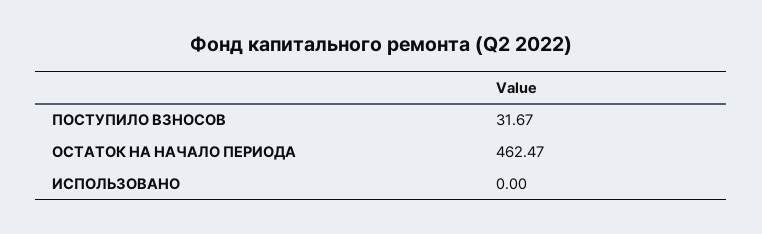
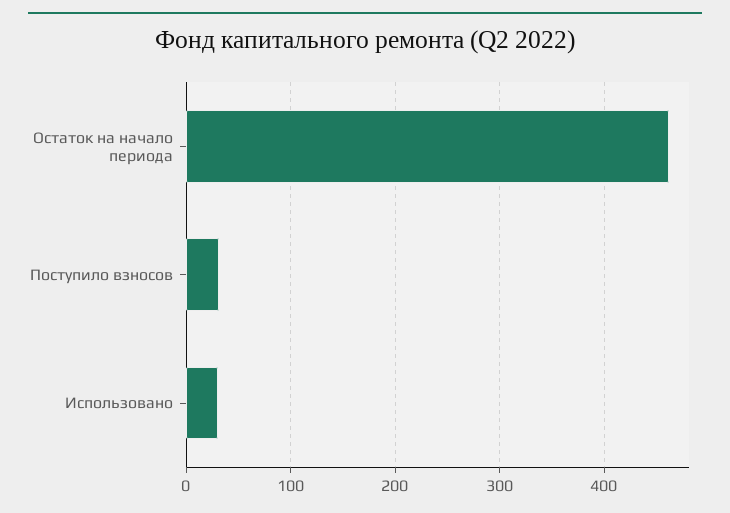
  {
    "ПОСТУПИЛО ВЗНОСОВ": 31.67,
    "ОСТАТОК НА НАЧАЛО ПЕРИОДА": 462.47,
-   "ИСПОЛЬЗОВАНО": 0
+   "ИСПОЛЬЗОВАНО": 30
  }

